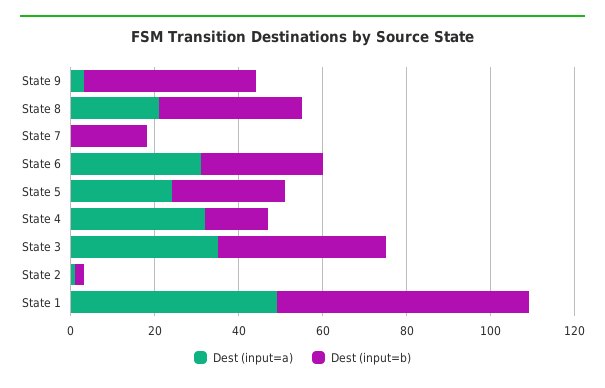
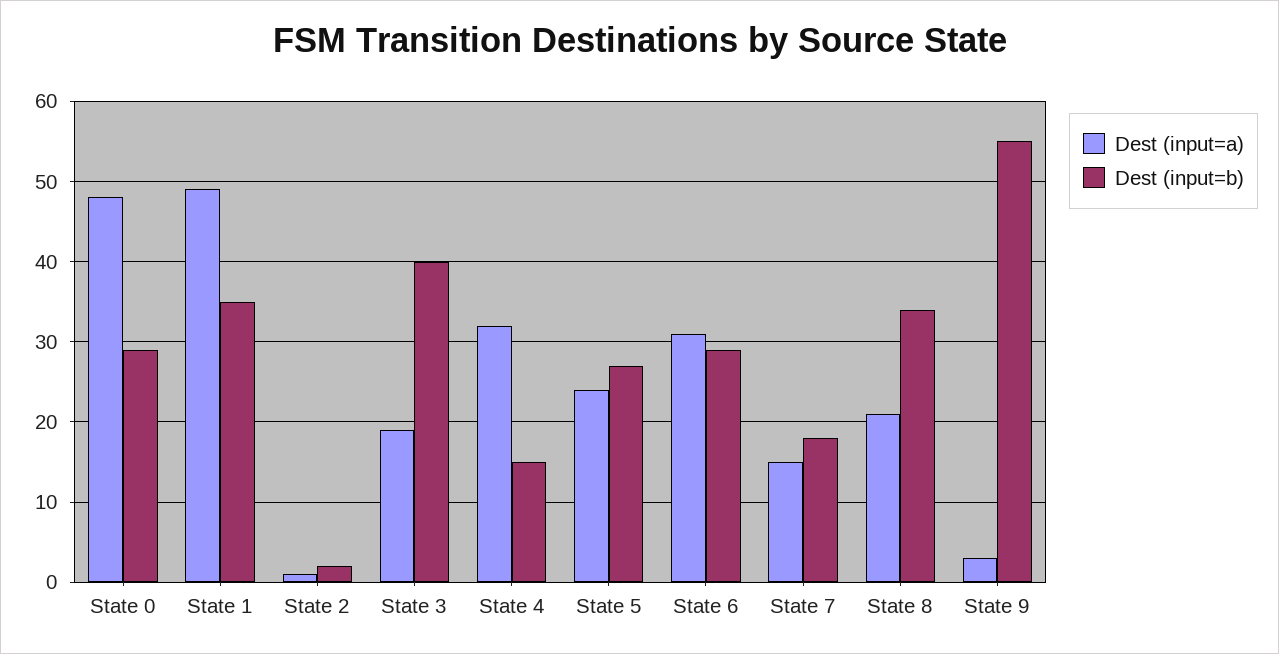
  {
    "Dest (input=a)": {
      "State 9": 3,
      "State 8": 21,
-     "State 7": 0,
+     "State 7": 15,
      "State 6": 31,
      "State 5": 24,
      "State 4": 32,
-     "State 3": 35,
+     "State 3": 19,
      "State 2": 1,
-     "State 1": 49
+     "State 1": 49,
+     "State 0": 48
    },
    "Dest (input=b)": {
-     "State 9": 40,
+     "State 9": 55,
      "State 8": 34,
      "State 7": 18,
      "State 6": 29,
      "State 5": 27,
      "State 4": 15,
      "State 3": 40,
      "State 2": 2,
-     "State 1": 60
+     "State 1": 35,
+     "State 0": 29
    }
  }

